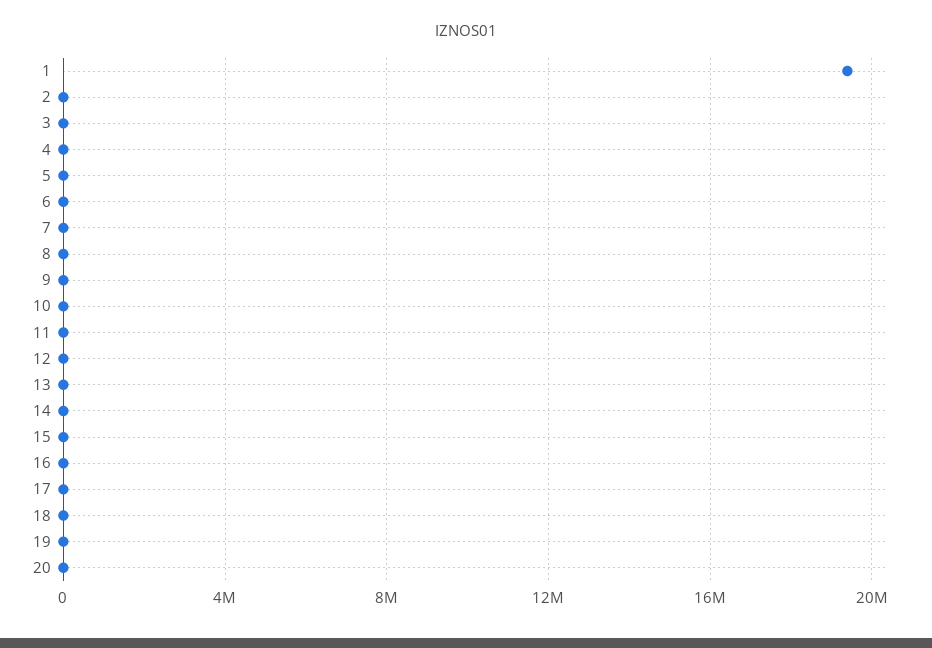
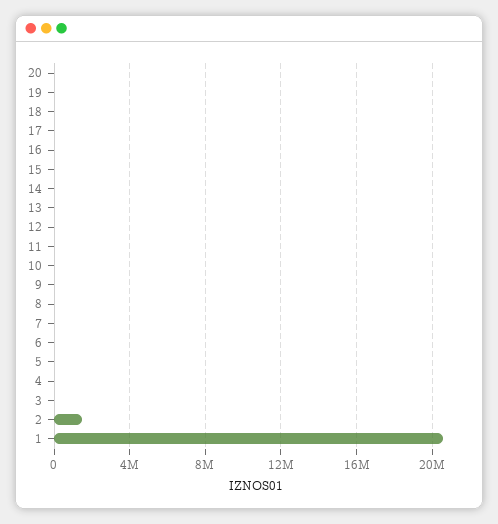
  {
-   "1": 19500000,
+   "1": 20500000,
-   "2": 0,
+   "2": 1500000,
    "3": 0,
    "4": 0,
    "5": 0,
    "6": 0,
    "7": 0,
    "8": 0,
    "9": 0,
    "10": 0,
    "11": 0,
    "12": 0,
    "13": 0,
    "14": 0,
    "15": 0,
    "16": 0,
    "17": 0,
    "18": 0,
    "19": 0,
    "20": 0
  }

